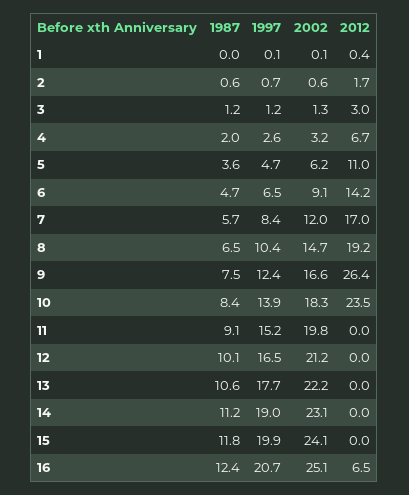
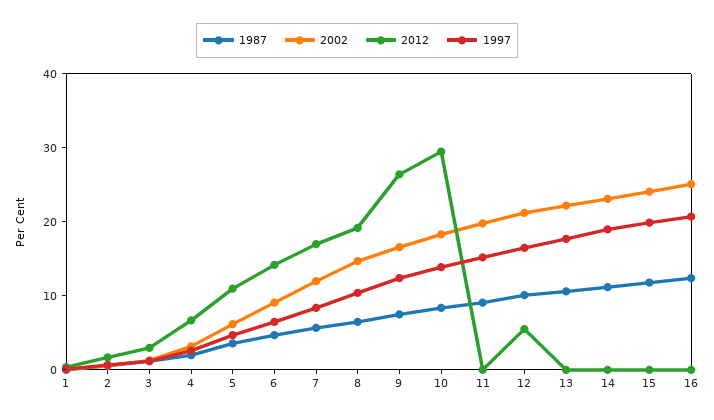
  {
    "1987": {
      "1": 0,
      "2": 0.6,
      "3": 1.2,
      "4": 2,
      "5": 3.6,
      "6": 4.7,
      "7": 5.7,
      "8": 6.5,
      "9": 7.5,
      "10": 8.4,
      "11": 9.1,
      "12": 10.1,
      "13": 10.6,
      "14": 11.2,
      "15": 11.8,
      "16": 12.4
    },
    "1997": {
      "1": 0.1,
      "2": 0.7,
      "3": 1.2,
      "4": 2.6,
      "5": 4.7,
      "6": 6.5,
      "7": 8.4,
      "8": 10.4,
      "9": 12.4,
      "10": 13.9,
      "11": 15.2,
      "12": 16.5,
      "13": 17.7,
      "14": 19,
      "15": 19.9,
      "16": 20.7
    },
    "2002": {
      "1": 0.1,
      "2": 0.6,
      "3": 1.3,
      "4": 3.2,
      "5": 6.2,
      "6": 9.1,
      "7": 12,
      "8": 14.7,
      "9": 16.6,
      "10": 18.3,
      "11": 19.8,
      "12": 21.2,
      "13": 22.2,
      "14": 23.1,
      "15": 24.1,
      "16": 25.1
    },
    "2012": {
      "1": 0.4,
      "2": 1.7,
      "3": 3,
      "4": 6.7,
      "5": 11,
      "6": 14.2,
      "7": 17,
      "8": 19.2,
      "9": 26.4,
-     "10": 23.5,
+     "10": 30,
      "11": 0,
-     "12": 0,
+     "12": 6,
      "13": 0,
      "14": 0,
      "15": 0,
-     "16": 6.5
+     "16": 0
    }
  }

